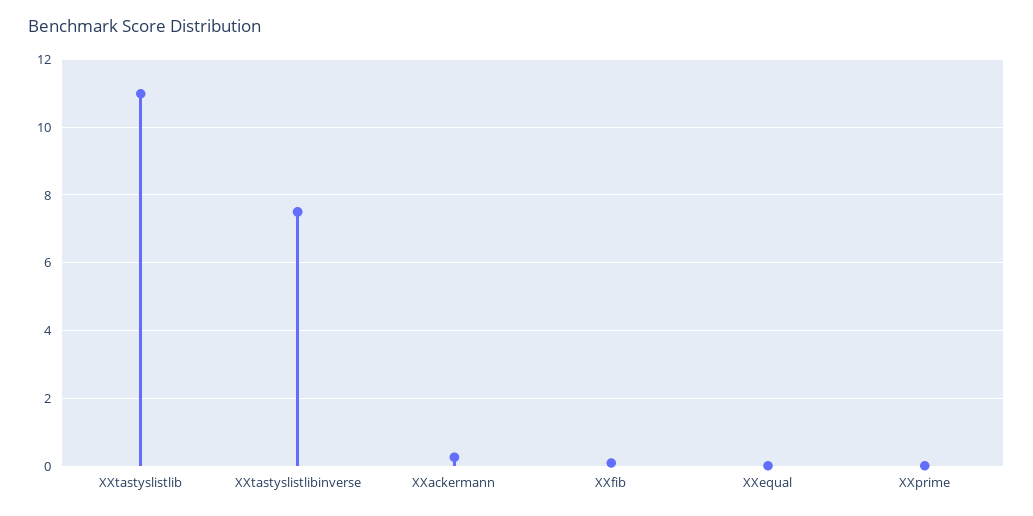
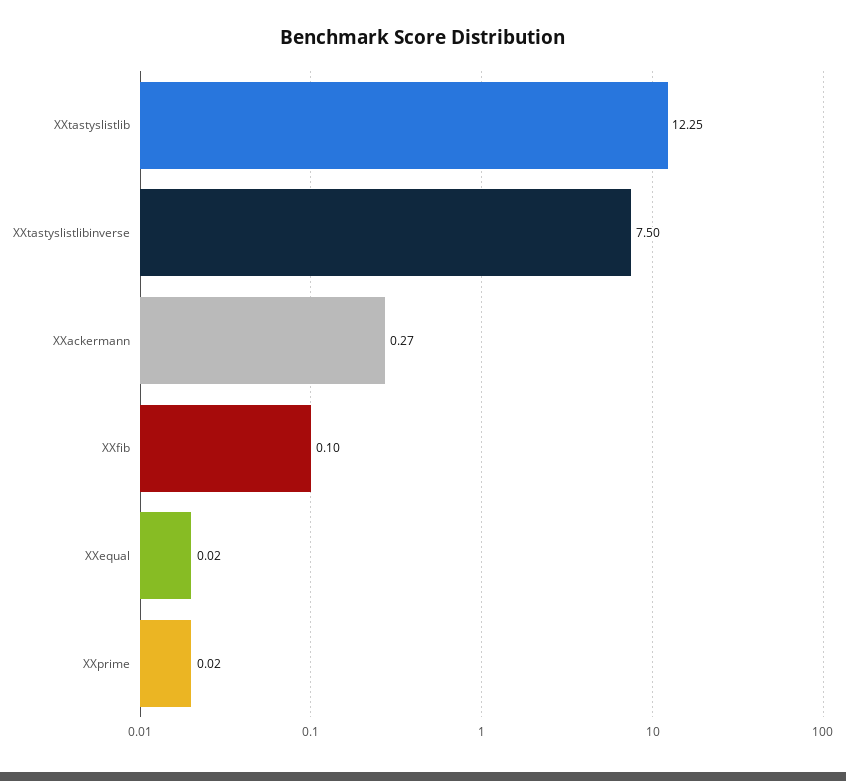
  {
-   "XXtastyslistlib": 11,
+   "XXtastyslistlib": 12.25,
    "XXtastyslistlibinverse": 7.5,
    "XXackermann": 0.27,
    "XXfib": 0.1,
    "XXequal": 0.02,
    "XXprime": 0.02
  }

